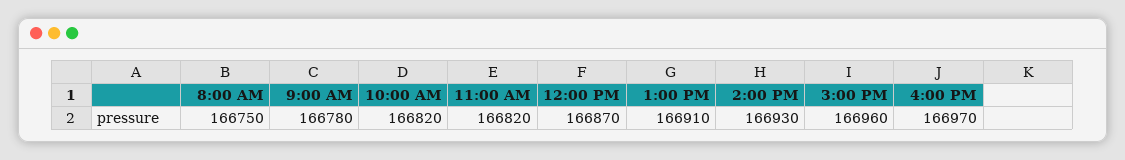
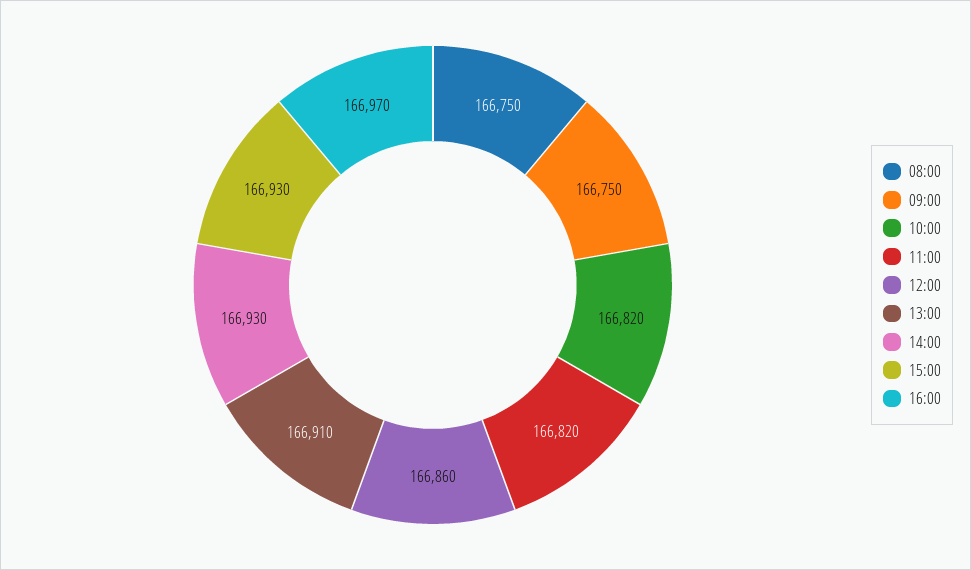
  {
    "8:00 AM": 166750,
-   "9:00 AM": 166780,
+   "9:00 AM": 166750,
    "10:00 AM": 166820,
    "11:00 AM": 166820,
-   "12:00 PM": 166870,
+   "12:00 PM": 166860,
    "1:00 PM": 166910,
    "2:00 PM": 166930,
-   "3:00 PM": 166960,
+   "3:00 PM": 166930,
    "4:00 PM": 166970
  }

